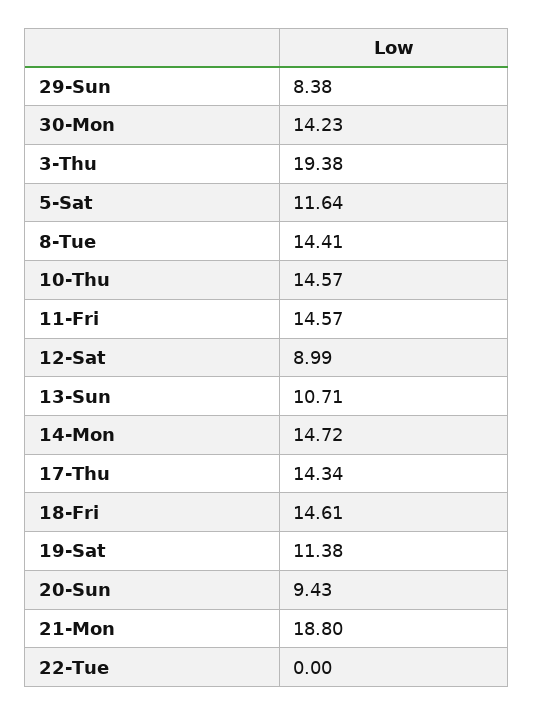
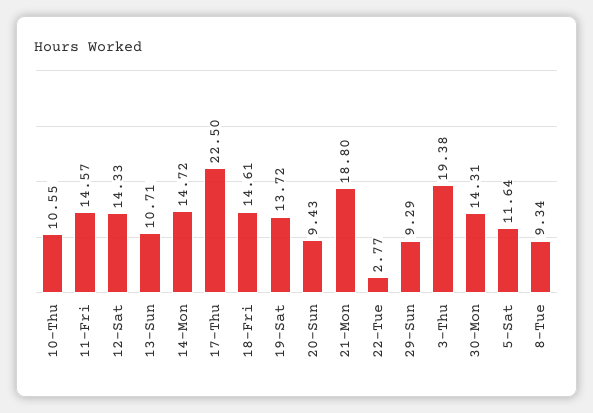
  {
-   "29-Sun": 8.38,
+   "29-Sun": 9.29,
-   "30-Mon": 14.23,
+   "30-Mon": 14.31,
    "3-Thu": 19.38,
    "5-Sat": 11.64,
-   "8-Tue": 14.41,
+   "8-Tue": 9.34,
-   "10-Thu": 14.57,
+   "10-Thu": 10.55,
    "11-Fri": 14.57,
-   "12-Sat": 8.99,
+   "12-Sat": 14.33,
    "13-Sun": 10.71,
    "14-Mon": 14.72,
-   "17-Thu": 14.34,
+   "17-Thu": 22.5,
    "18-Fri": 14.61,
-   "19-Sat": 11.38,
+   "19-Sat": 13.72,
    "20-Sun": 9.43,
    "21-Mon": 18.8,
-   "22-Tue": 0
+   "22-Tue": 2.77
  }

